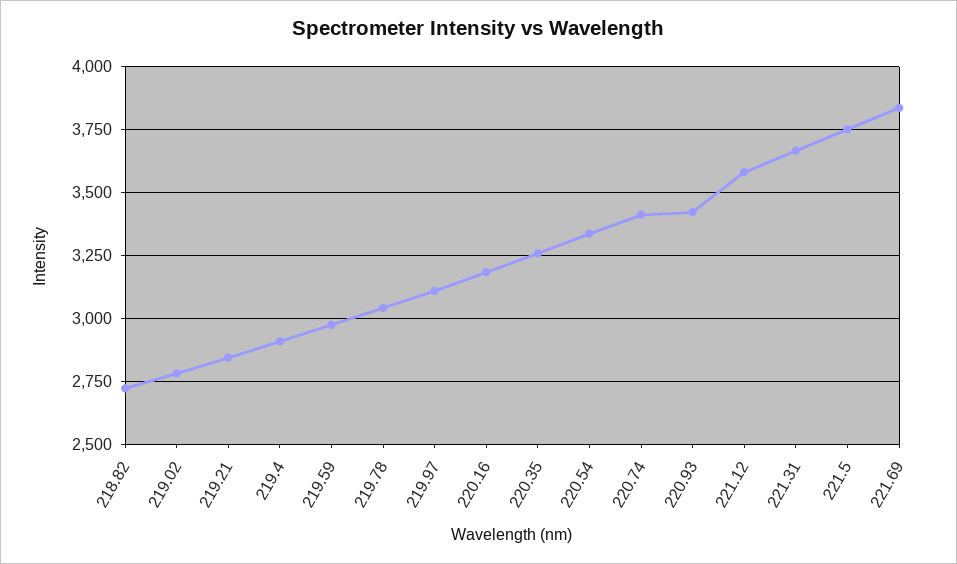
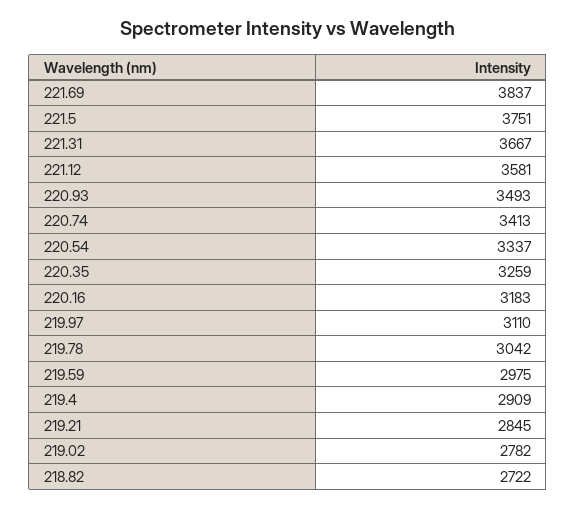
  {
    "218.82": 2722,
    "219.02": 2782,
    "219.21": 2845,
    "219.4": 2909,
    "219.59": 2975,
    "219.78": 3042,
    "219.97": 3110,
    "220.16": 3183,
    "220.35": 3259,
    "220.54": 3337,
    "220.74": 3413,
-   "220.93": 3425,
+   "220.93": 3493,
    "221.12": 3581,
    "221.31": 3667,
    "221.5": 3751,
    "221.69": 3837
  }

